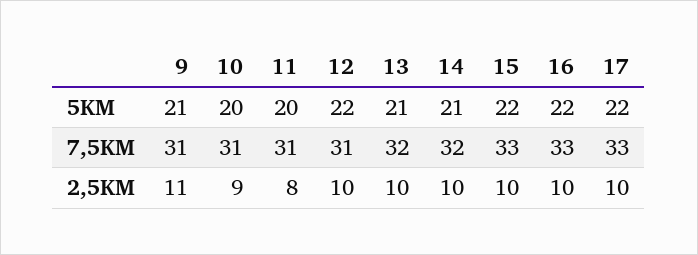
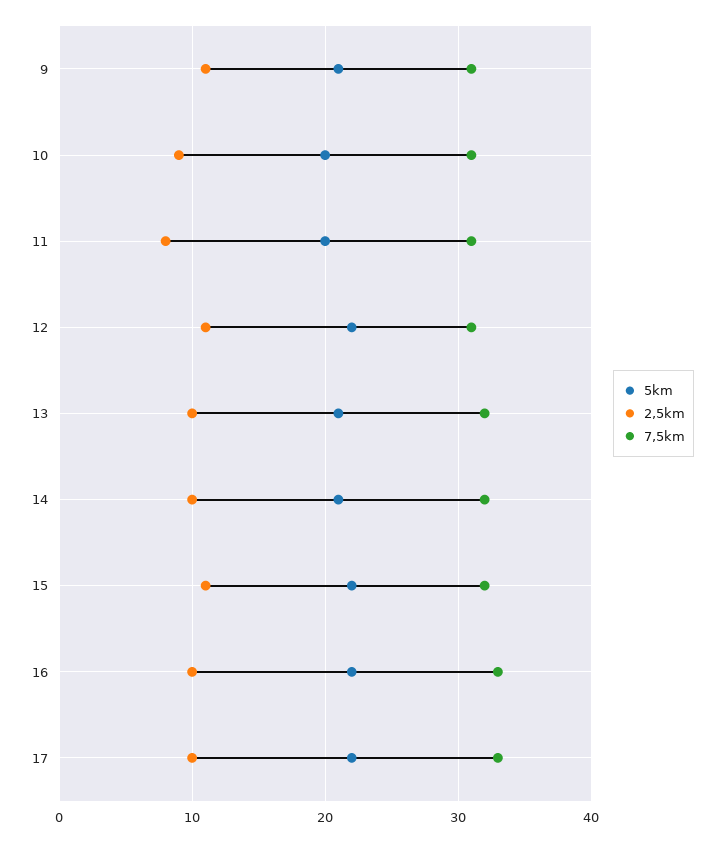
  {
    "5KM": {
      "9": 21,
      "10": 20,
      "11": 20,
      "12": 22,
      "13": 21,
      "14": 21,
      "15": 22,
      "16": 22,
      "17": 22
    },
    "7,5KM": {
      "9": 31,
      "10": 31,
      "11": 31,
      "12": 31,
      "13": 32,
      "14": 32,
-     "15": 33,
+     "15": 32,
      "16": 33,
      "17": 33
    },
    "2,5KM": {
      "9": 11,
      "10": 9,
      "11": 8,
-     "12": 10,
+     "12": 11,
      "13": 10,
      "14": 10,
-     "15": 10,
+     "15": 11,
      "16": 10,
      "17": 10
    }
  }

